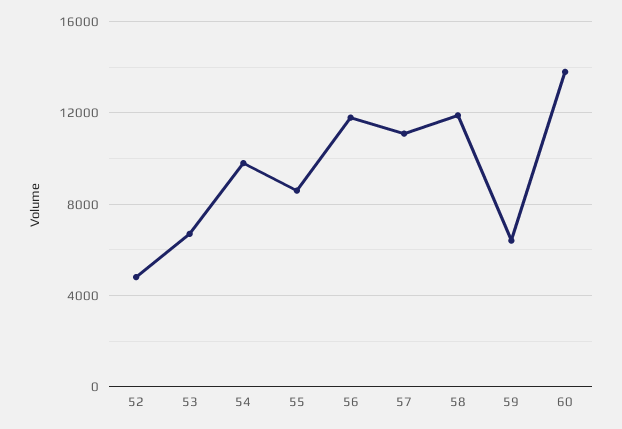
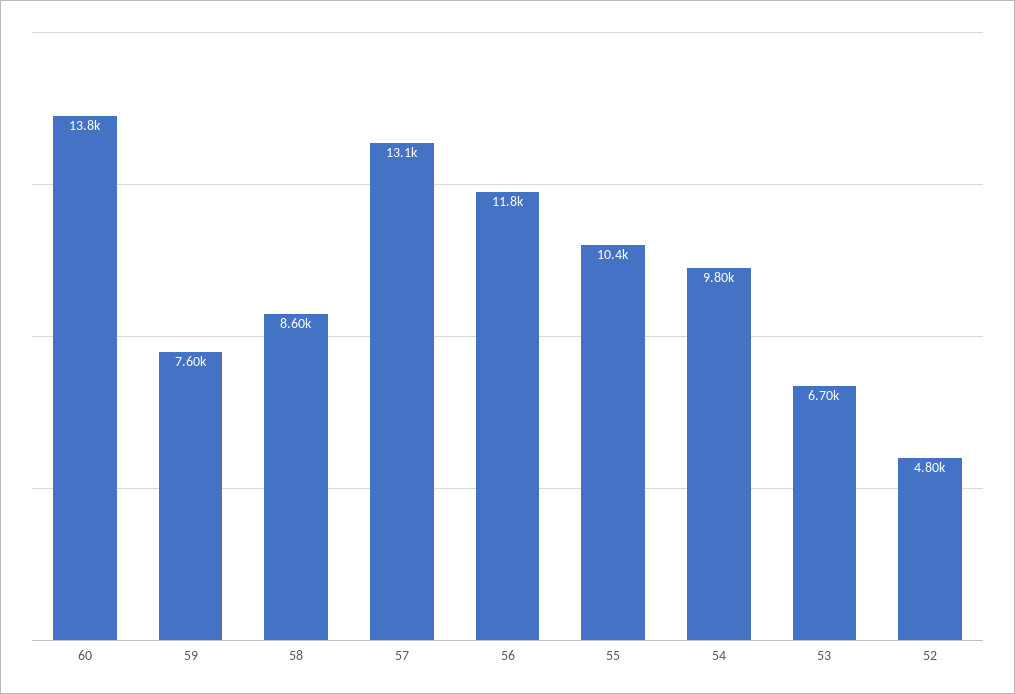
  {
    "52": 4800,
    "53": 6700,
    "54": 9800,
-   "55": 8500,
+   "55": 10400,
    "56": 11800,
-   "57": 11000,
+   "57": 13100,
-   "58": 12000,
+   "58": 8600,
-   "59": 6500,
+   "59": 7600,
    "60": 13800
  }

